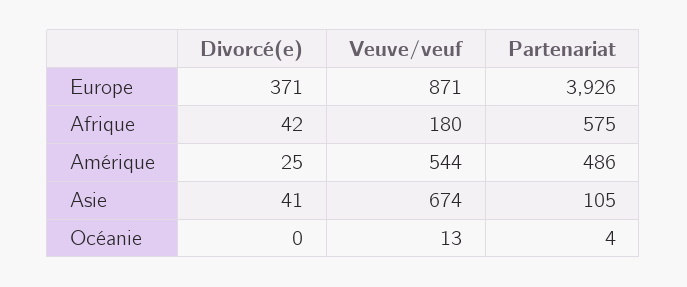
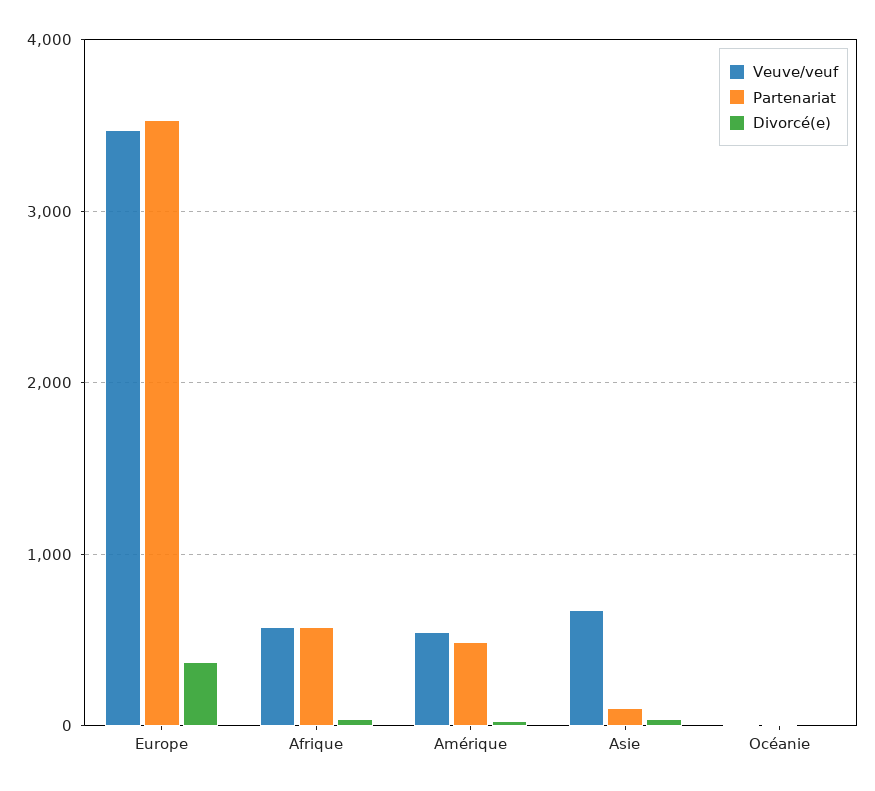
  {
    "Divorcé(e)": {
      "Europe": 371,
      "Afrique": 42,
      "Amérique": 25,
      "Asie": 41,
      "Océanie": 0
    },
    "Veuve/veuf": {
-     "Europe": 871,
+     "Europe": 3500,
-     "Afrique": 180,
+     "Afrique": 600,
      "Amérique": 544,
      "Asie": 674,
      "Océanie": 13
    },
    "Partenariat": {
-     "Europe": 3926,
+     "Europe": 3500,
      "Afrique": 575,
      "Amérique": 486,
      "Asie": 105,
      "Océanie": 4
    }
  }

